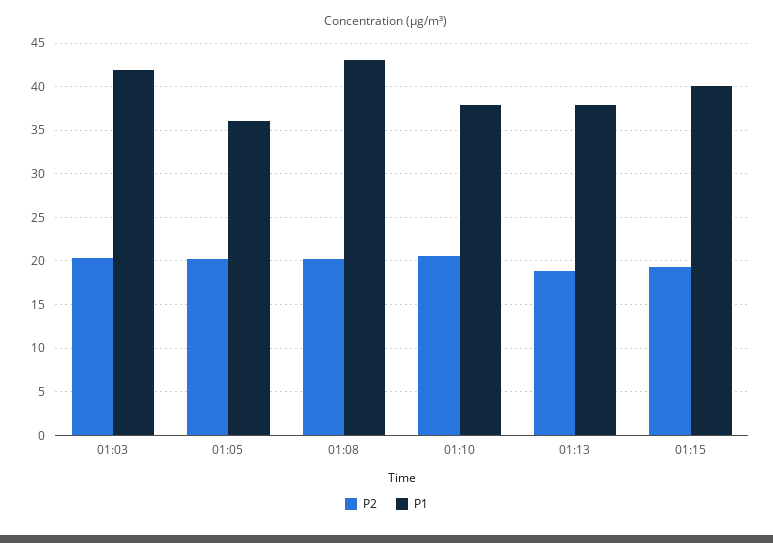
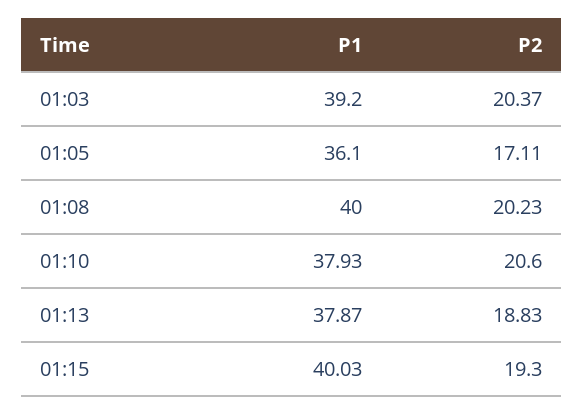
  {
    "P2": {
      "01:03": 20.37,
-     "01:05": 20,
+     "01:05": 17.11,
      "01:08": 20.23,
      "01:10": 20.6,
      "01:13": 18.83,
      "01:15": 19.3
    },
    "P1": {
-     "01:03": 42,
+     "01:03": 39.2,
      "01:05": 36.1,
-     "01:08": 43,
+     "01:08": 40,
      "01:10": 37.93,
      "01:13": 37.87,
      "01:15": 40.03
    }
  }

